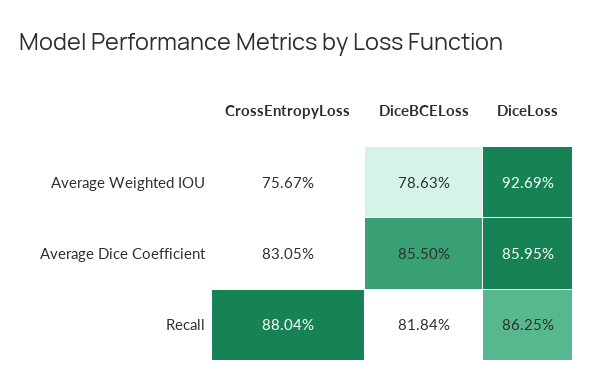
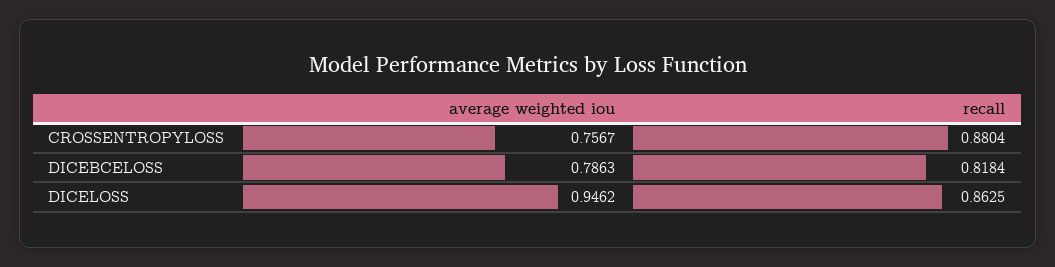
  {
    "CrossEntropyLoss": {
      "Average Weighted IOU": 0.7567,
-     "Average Dice Coefficient": 0.8305,
      "Recall": 0.8804
    },
    "DiceBCELoss": {
      "Average Weighted IOU": 0.7863,
-     "Average Dice Coefficient": 0.855,
      "Recall": 0.8184
    },
    "DiceLoss": {
-     "Average Weighted IOU": 0.9269,
+     "Average Weighted IOU": 0.9462,
-     "Average Dice Coefficient": 0.8595,
      "Recall": 0.8625
    }
  }

